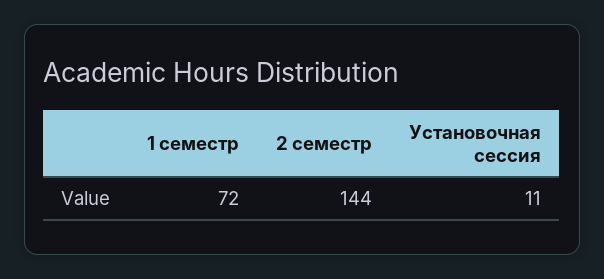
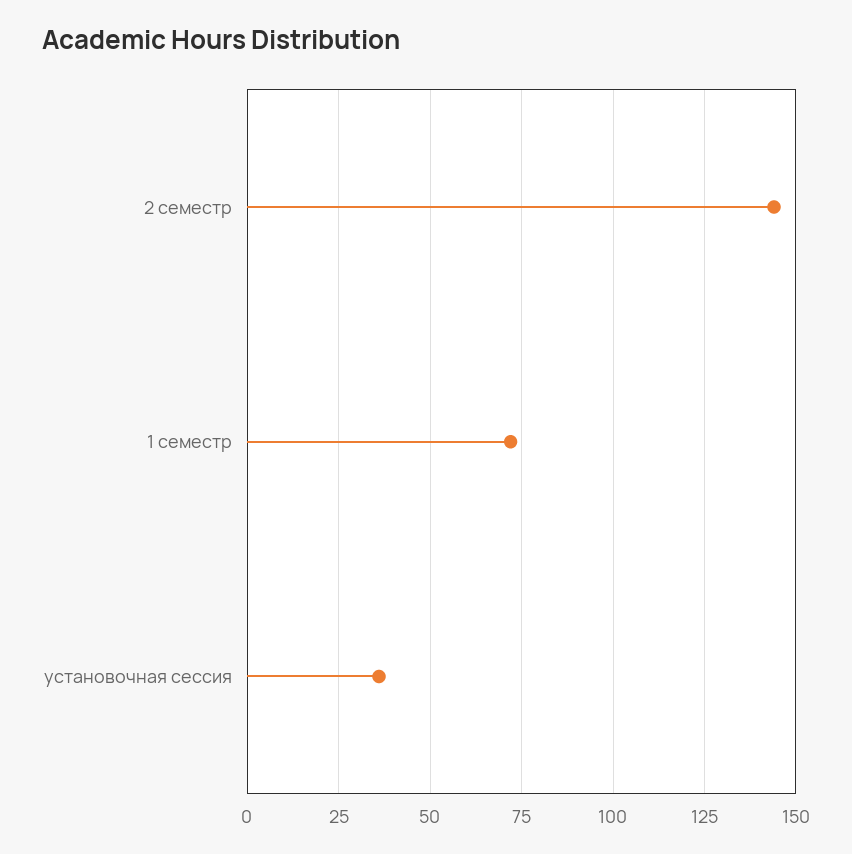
  {
    "1 семестр": 72,
    "2 семестр": 144,
-   "Установочная сессия": 11
+   "Установочная сессия": 35
  }

